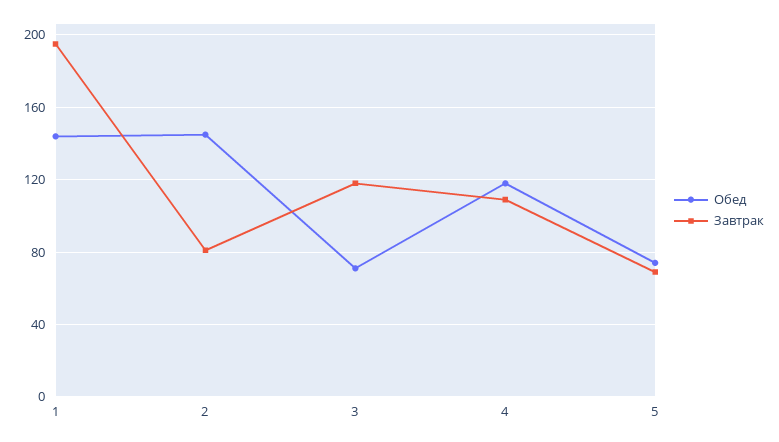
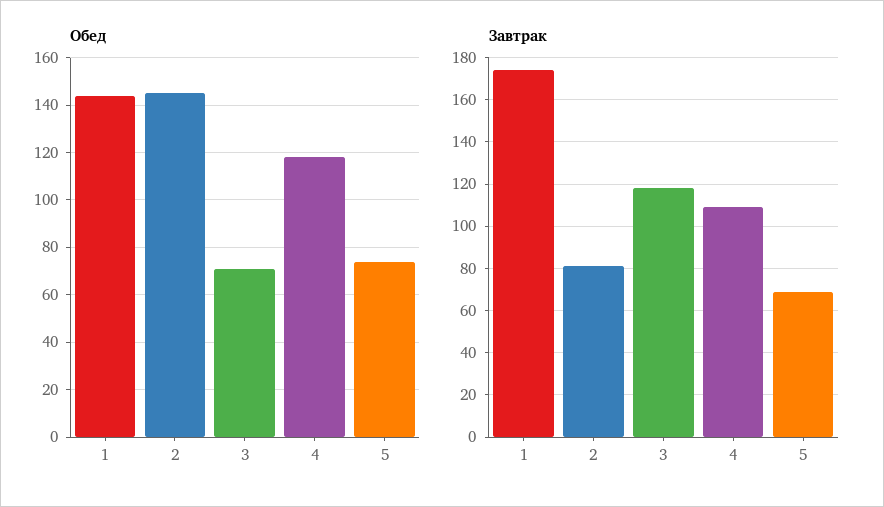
  {
    "Обед": {
      "1": 145,
      "2": 145,
      "3": 70,
      "4": 120,
      "5": 75
    },
    "Завтрак": {
-     "1": 195,
+     "1": 175,
      "2": 80,
      "3": 120,
      "4": 110,
      "5": 70
    }
  }

